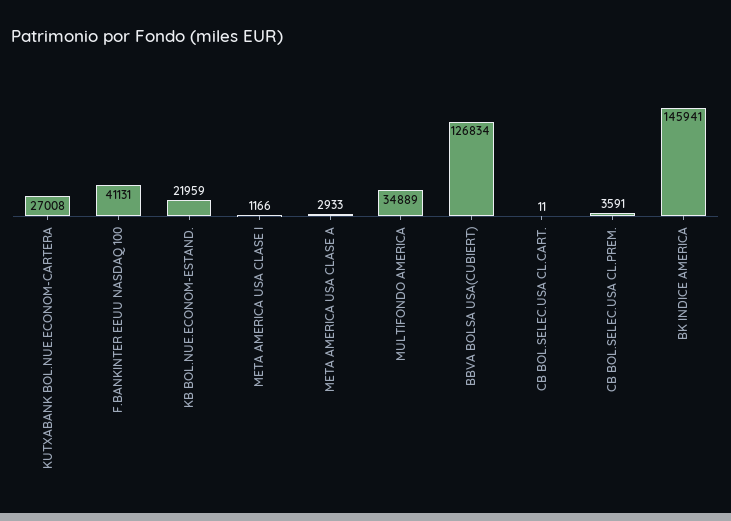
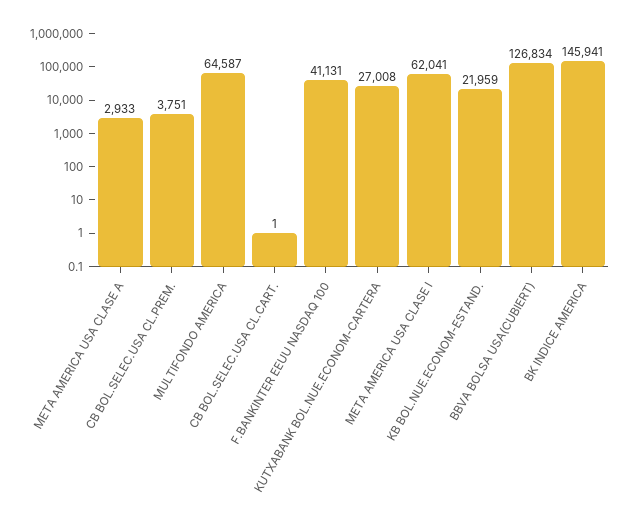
  {
    "KUTXABANK BOL.NUE.ECONOM-CARTERA": 27008,
    "F.BANKINTER EEUU NASDAQ 100": 41131,
    "KB BOL.NUE.ECONOM-ESTAND.": 21959,
-   "META AMERICA USA CLASE I": 1166,
+   "META AMERICA USA CLASE I": 62041,
    "META AMERICA USA CLASE A": 2933,
-   "MULTIFONDO AMERICA": 34889,
+   "MULTIFONDO AMERICA": 64587,
    "BBVA BOLSA USA(CUBIERT)": 126834,
-   "CB BOL.SELEC.USA CL.CART.": 11,
+   "CB BOL.SELEC.USA CL.CART.": 1,
-   "CB BOL.SELEC.USA CL.PREM.": 3591,
+   "CB BOL.SELEC.USA CL.PREM.": 3751,
    "BK INDICE AMERICA": 145941
  }

